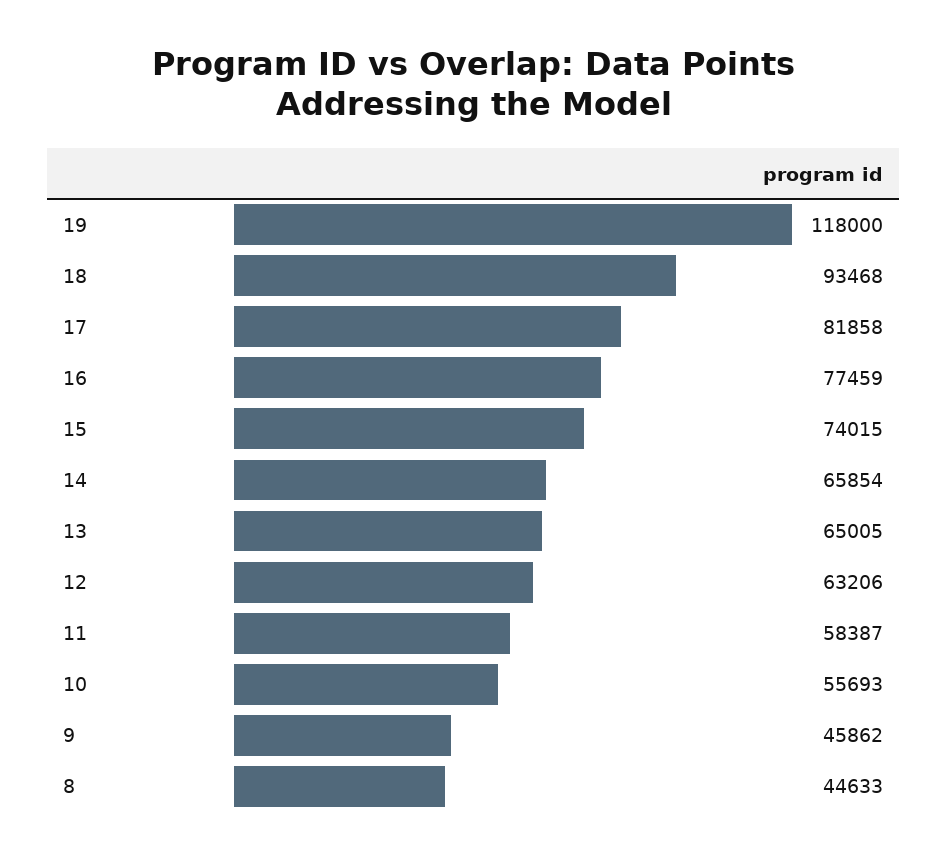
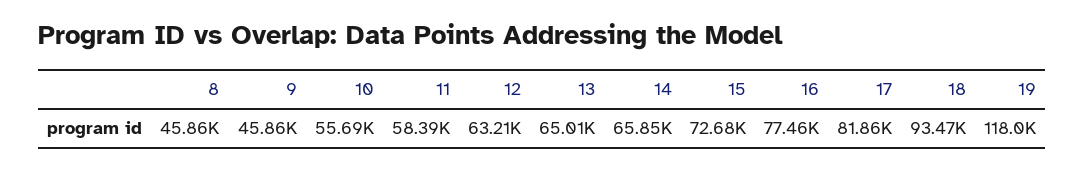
  {
    "19": 118000,
    "18": 93468,
    "17": 81858,
    "16": 77459,
-   "15": 74015,
+   "15": 72680,
    "14": 65854,
    "13": 65005,
    "12": 63206,
    "11": 58387,
    "10": 55693,
    "9": 45862,
-   "8": 44633
+   "8": 45860
  }

